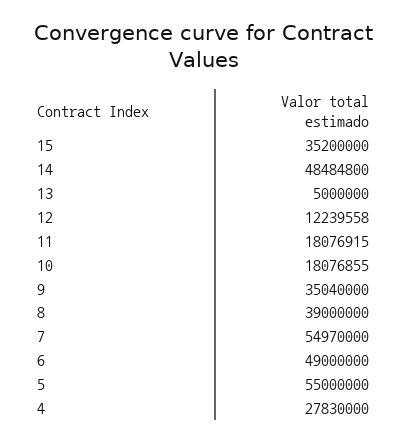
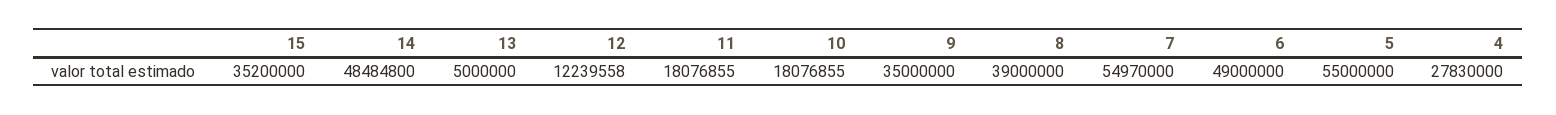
  {
    "15": 35200000,
    "14": 48484800,
    "13": 5000000,
    "12": 12239558,
-   "11": 18076915,
+   "11": 18076855,
    "10": 18076855,
-   "9": 35040000,
+   "9": 35000000,
    "8": 39000000,
    "7": 54970000,
    "6": 49000000,
    "5": 55000000,
    "4": 27830000
  }

